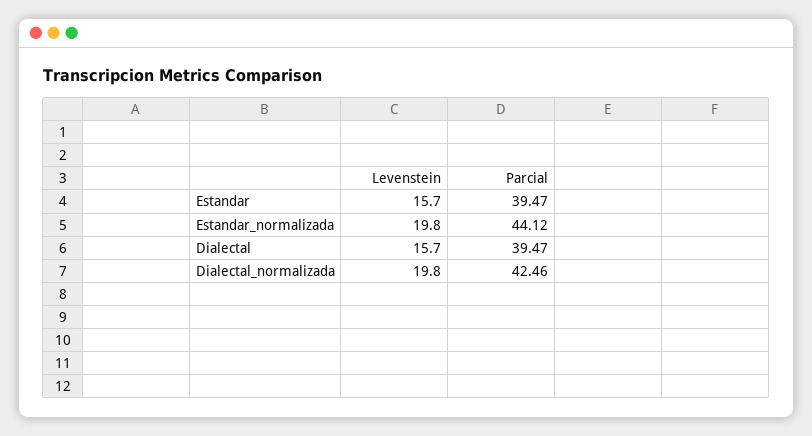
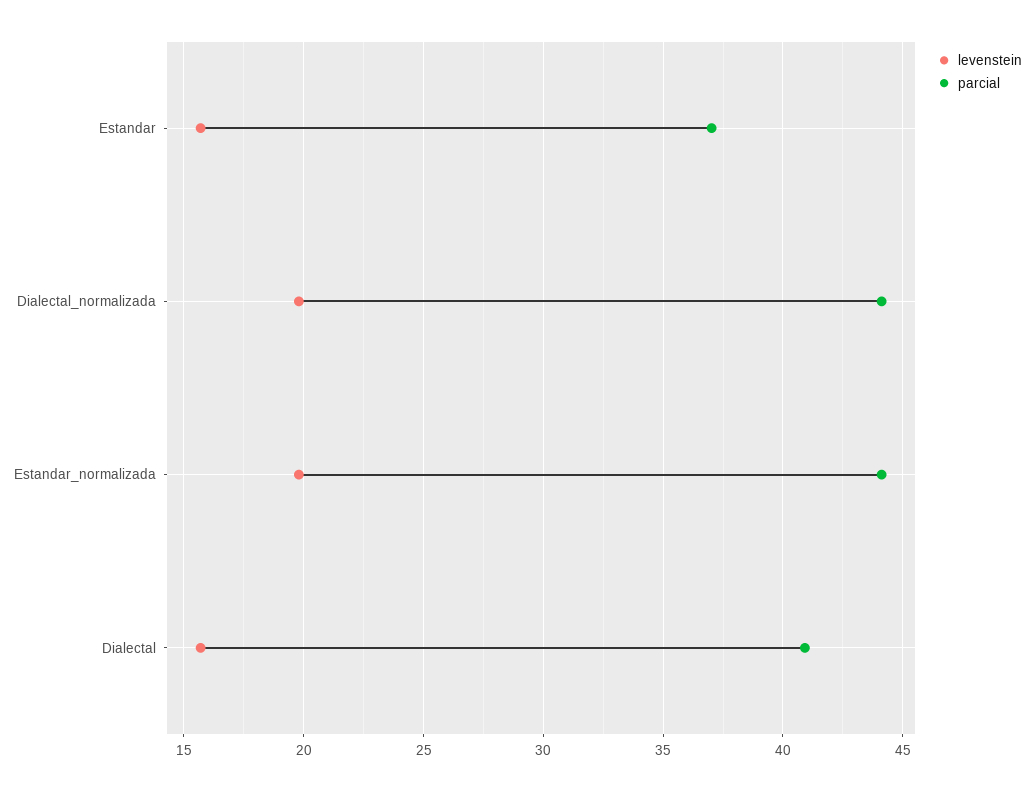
  {
    "Levenstein": {
      "Estandar": 15.7,
      "Estandar_normalizada": 19.8,
      "Dialectal": 15.7,
      "Dialectal_normalizada": 19.8
    },
    "Parcial": {
-     "Estandar": 39.47,
+     "Estandar": 37,
      "Estandar_normalizada": 44.12,
-     "Dialectal": 39.47,
+     "Dialectal": 41,
-     "Dialectal_normalizada": 42.46
+     "Dialectal_normalizada": 44
    }
  }

